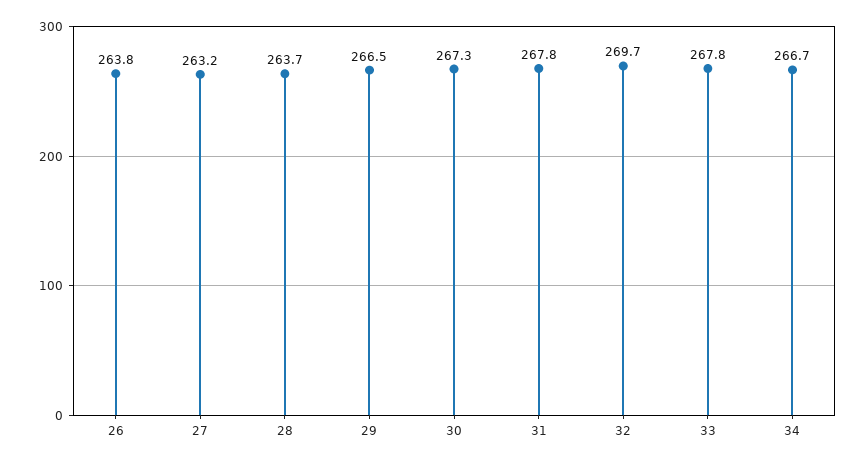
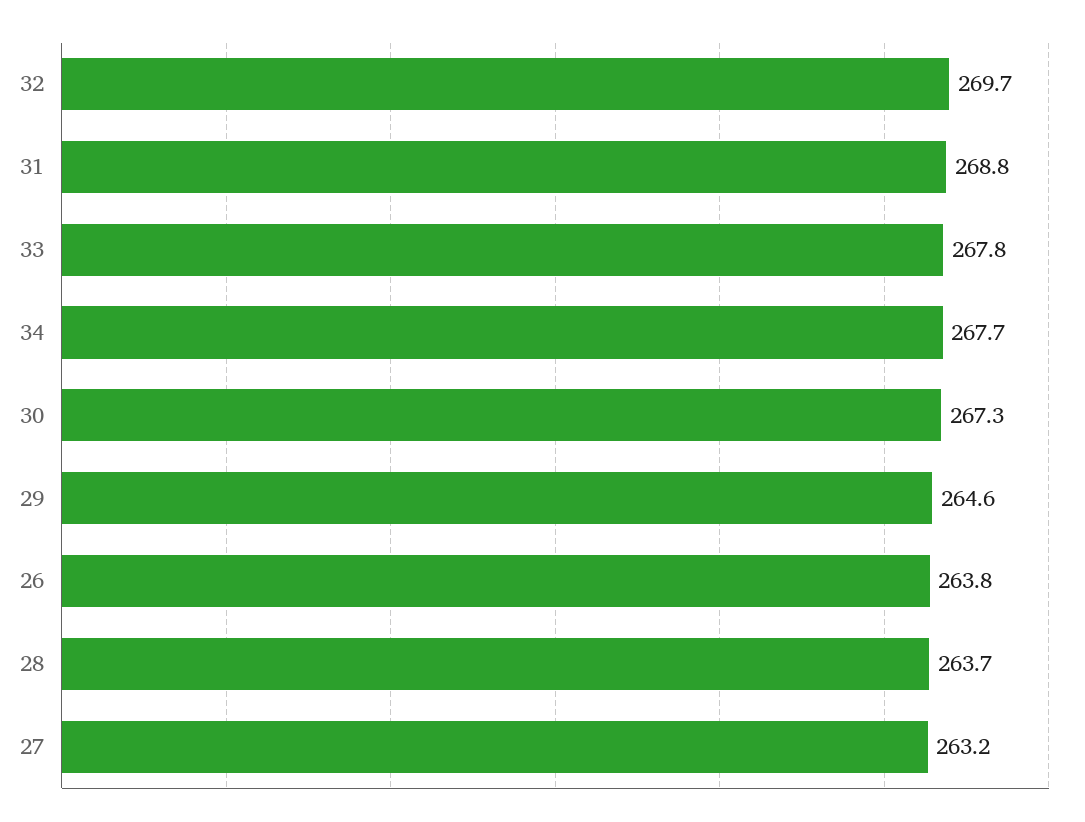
  {
    "26": 263.8,
    "27": 263.2,
    "28": 263.7,
-   "29": 266.5,
+   "29": 264.6,
    "30": 267.3,
-   "31": 267.8,
+   "31": 268.8,
    "32": 269.7,
    "33": 267.8,
-   "34": 266.7
+   "34": 267.7
  }

